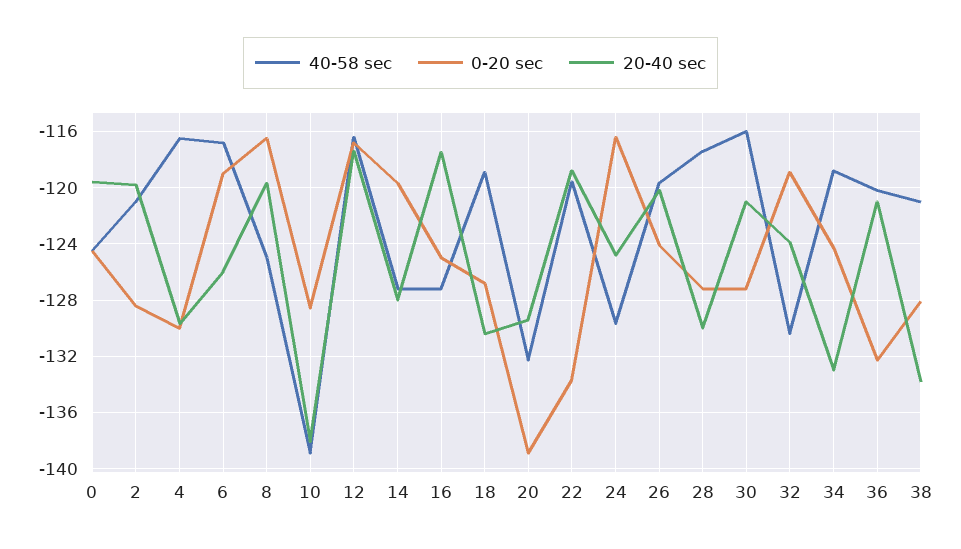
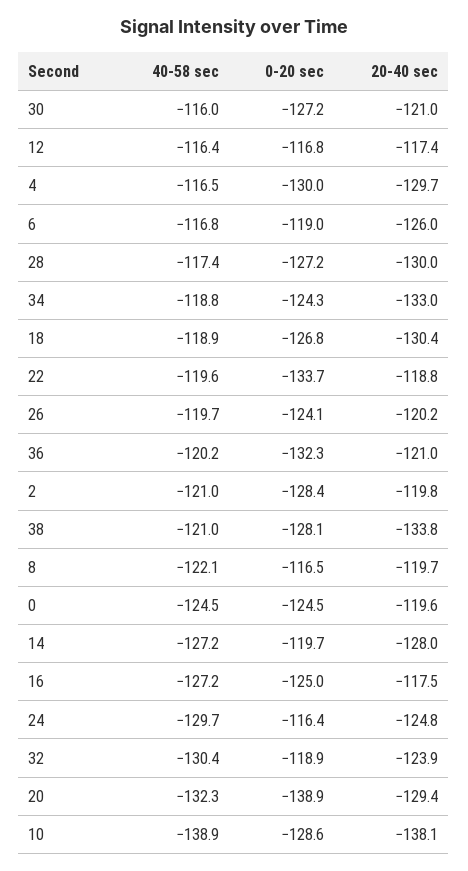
  {
    "40-58 sec": {
      "0": -124.5,
      "2": -121,
      "4": -116.5,
      "6": -116.8,
-     "8": -125,
+     "8": -122.1,
      "10": -138.9,
      "12": -116.4,
      "14": -127.2,
      "16": -127.2,
      "18": -118.9,
      "20": -132.3,
      "22": -119.6,
      "24": -129.7,
      "26": -119.7,
      "28": -117.4,
      "30": -116,
      "32": -130.4,
      "34": -118.8,
      "36": -120.2,
      "38": -121
    },
    "0-20 sec": {
      "0": -124.5,
      "2": -128.4,
      "4": -130,
      "6": -119,
      "8": -116.5,
      "10": -128.6,
      "12": -116.8,
      "14": -119.7,
      "16": -125,
      "18": -126.8,
      "20": -138.9,
      "22": -133.7,
      "24": -116.4,
      "26": -124.1,
      "28": -127.2,
      "30": -127.2,
      "32": -118.9,
      "34": -124.3,
      "36": -132.3,
      "38": -128.1
    },
    "20-40 sec": {
      "0": -119.6,
      "2": -119.8,
      "4": -129.7,
      "6": -126,
      "8": -119.7,
      "10": -138.1,
      "12": -117.4,
      "14": -128,
      "16": -117.5,
      "18": -130.4,
      "20": -129.4,
      "22": -118.8,
      "24": -124.8,
      "26": -120.2,
      "28": -130,
      "30": -121,
      "32": -123.9,
      "34": -133,
      "36": -121,
      "38": -133.8
    }
  }

